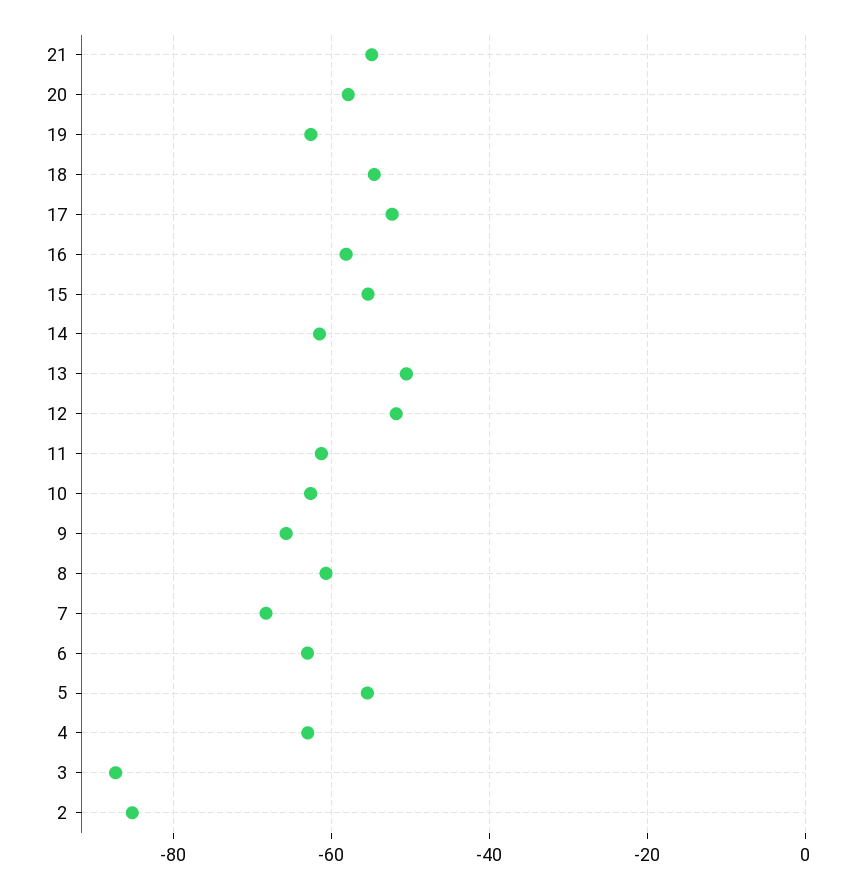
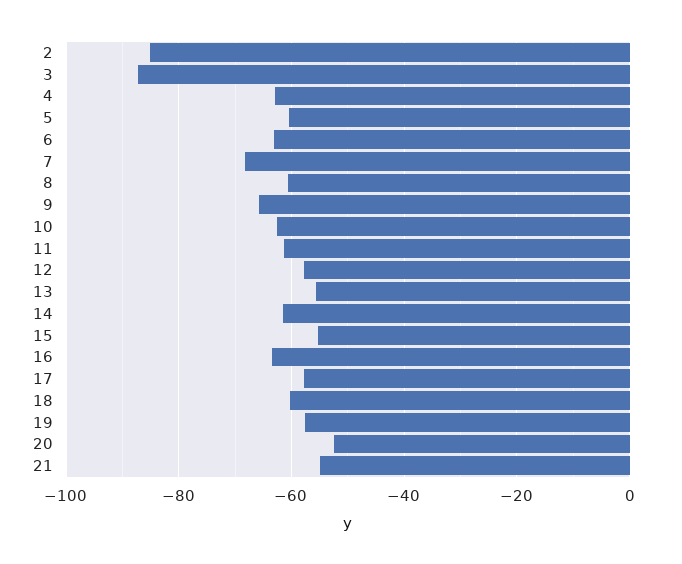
  {
    "21": -54,
-   "20": -58,
+   "20": -52,
-   "19": -62,
+   "19": -58,
-   "18": -54,
+   "18": -60,
-   "17": -52,
+   "17": -58,
-   "16": -58,
+   "16": -64,
    "15": -56,
    "14": -62,
-   "13": -50,
+   "13": -56,
-   "12": -52,
+   "12": -58,
    "11": -62,
    "10": -62,
    "9": -66,
    "8": -60,
    "7": -68,
    "6": -64,
-   "5": -56,
+   "5": -60,
    "4": -62,
    "3": -88,
    "2": -86
  }

